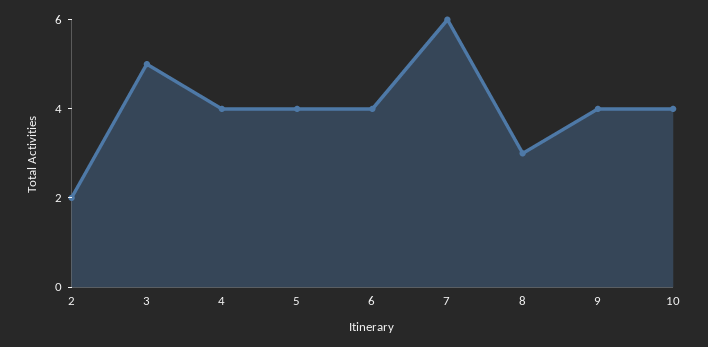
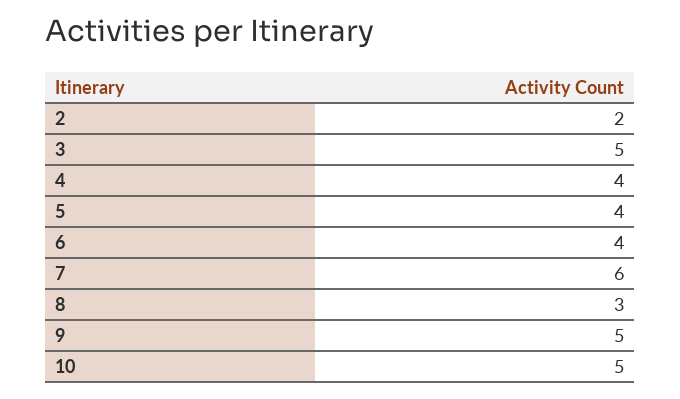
  {
    "2": 2,
    "3": 5,
    "4": 4,
    "5": 4,
    "6": 4,
    "7": 6,
    "8": 3,
-   "9": 4,
+   "9": 5,
-   "10": 4
+   "10": 5
  }

